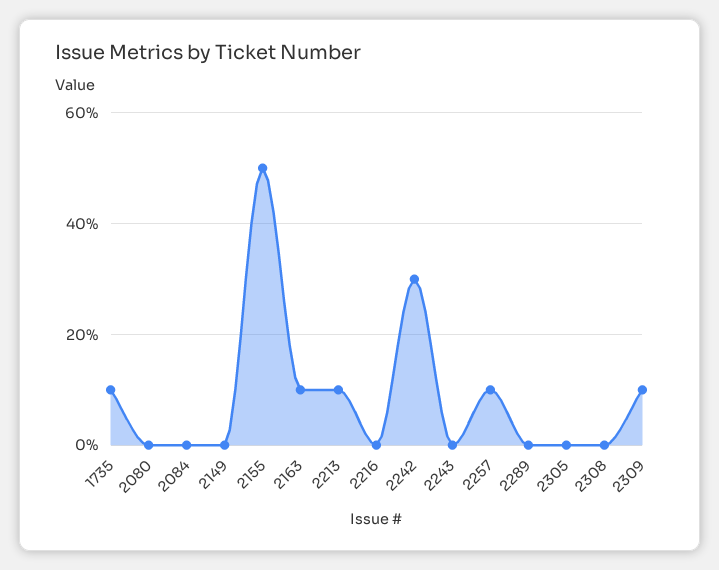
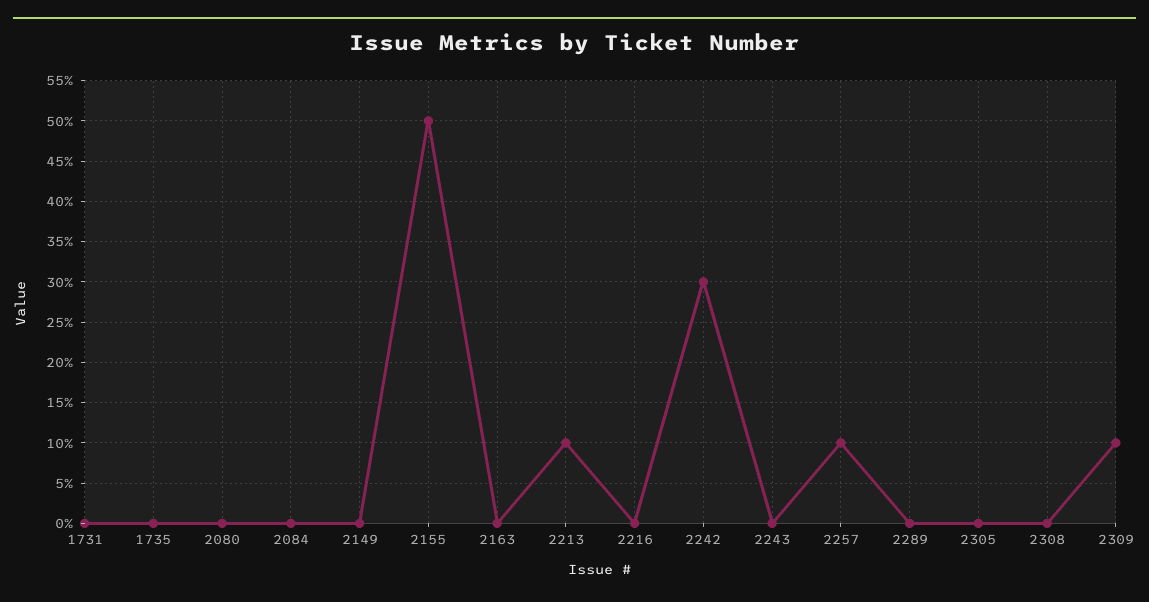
  {
-   "1735": 10,
+   "1735": 0,
    "2080": 0,
    "2084": 0,
    "2149": 0,
    "2155": 50,
-   "2163": 10,
+   "2163": 0,
    "2213": 10,
    "2216": 0,
    "2242": 30,
    "2243": 0,
    "2257": 10,
    "2289": 0,
    "2305": 0,
    "2308": 0,
-   "2309": 10
+   "2309": 10,
+   "1731": 0
  }

